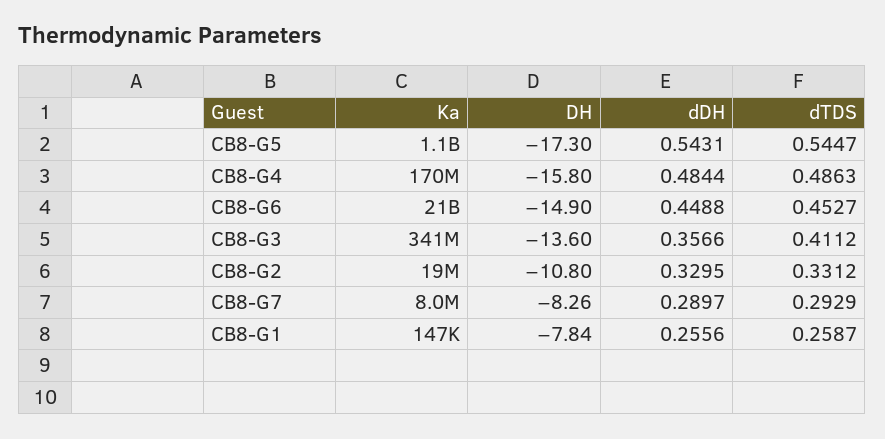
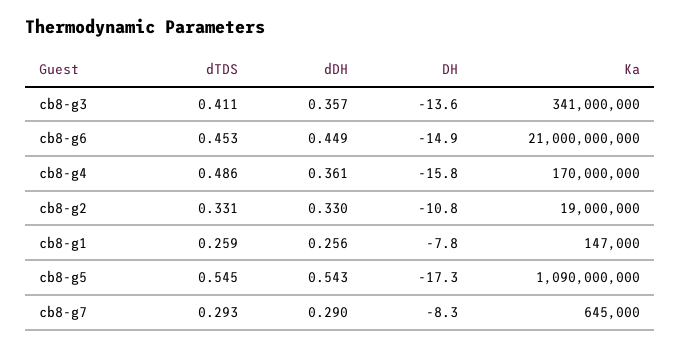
  {
    "Ka": {
      "CB8-G5": 1090000000,
      "CB8-G4": 170000000,
      "CB8-G6": 21000000000,
      "CB8-G3": 341000000,
      "CB8-G2": 19000000,
-     "CB8-G7": 8000000,
+     "CB8-G7": 645000,
      "CB8-G1": 147000
    },
    "DH": {
      "CB8-G5": -17.3,
      "CB8-G4": -15.8,
      "CB8-G6": -14.9,
      "CB8-G3": -13.6,
      "CB8-G2": -10.8,
      "CB8-G7": -8.26,
      "CB8-G1": -7.84
    },
    "dDH": {
      "CB8-G5": 0.5431,
-     "CB8-G4": 0.4844,
+     "CB8-G4": 0.361,
      "CB8-G6": 0.4488,
      "CB8-G3": 0.3566,
      "CB8-G2": 0.3295,
      "CB8-G7": 0.2897,
      "CB8-G1": 0.2556
    },
    "dTDS": {
      "CB8-G5": 0.5447,
      "CB8-G4": 0.4863,
      "CB8-G6": 0.4527,
      "CB8-G3": 0.4112,
      "CB8-G2": 0.3312,
      "CB8-G7": 0.2929,
      "CB8-G1": 0.2587
    }
  }

